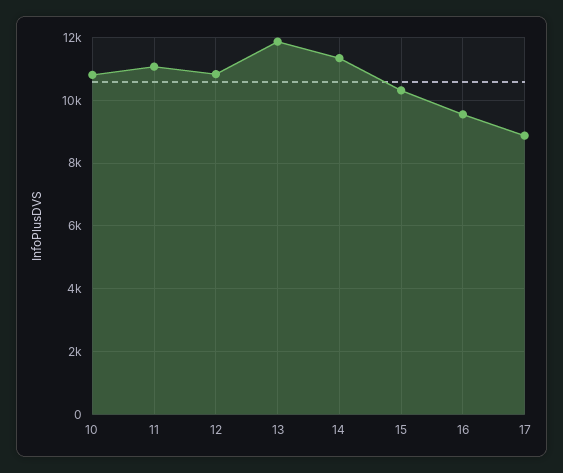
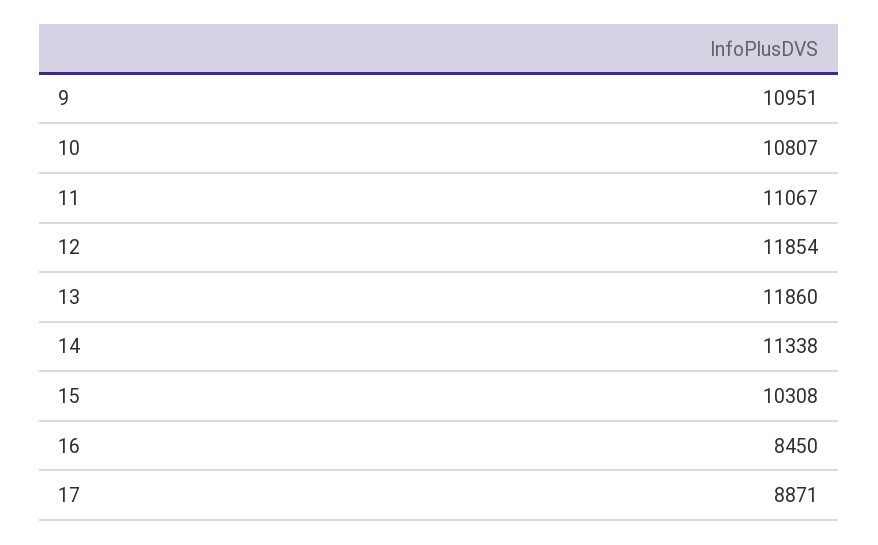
  {
    "10": 10807,
    "11": 11067,
-   "12": 10800,
+   "12": 11854,
    "13": 11860,
    "14": 11338,
    "15": 10308,
-   "16": 9600,
+   "16": 8450,
-   "17": 8871
+   "17": 8871,
+   "9": 10951
  }

